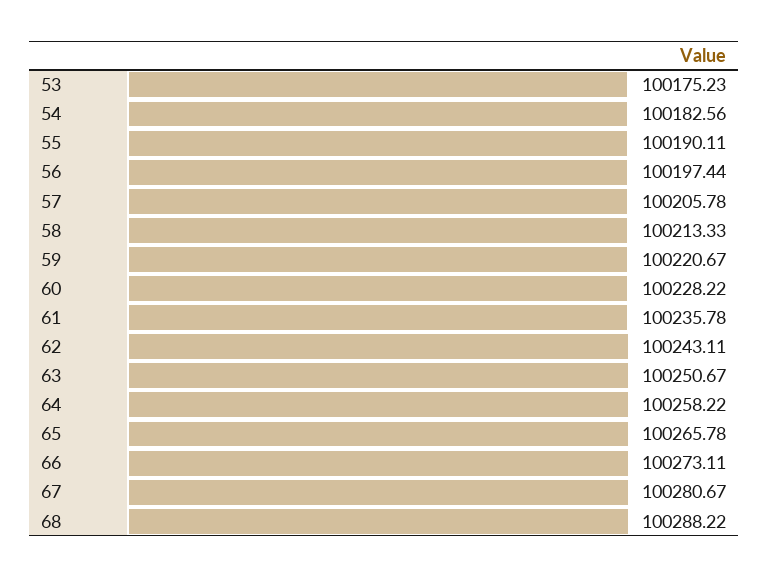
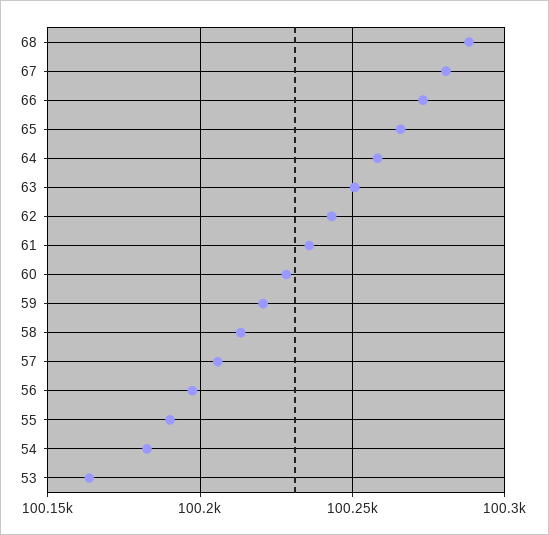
  {
-   "53": 100175.23,
+   "53": 100165,
    "54": 100182.56,
    "55": 100190.11,
    "56": 100197.44,
    "57": 100205.78,
    "58": 100213.33,
    "59": 100220.67,
    "60": 100228.22,
    "61": 100235.78,
    "62": 100243.11,
    "63": 100250.67,
    "64": 100258.22,
    "65": 100265.78,
    "66": 100273.11,
    "67": 100280.67,
    "68": 100288.22
  }

